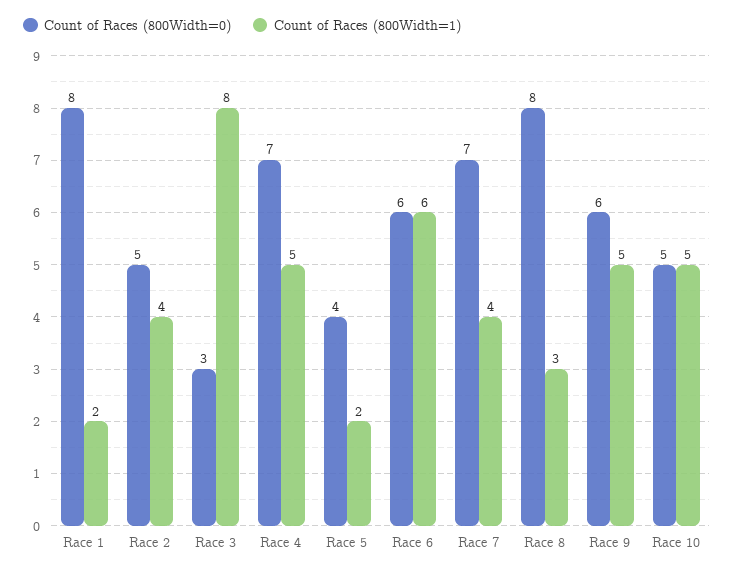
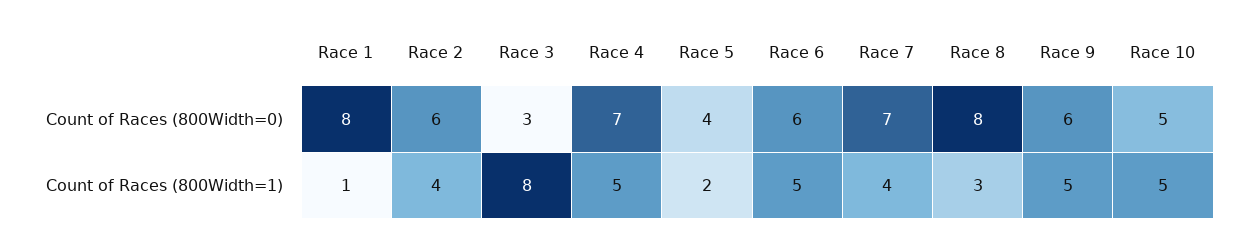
  {
    "Count of Races (800Width=0)": {
      "Race 1": 8,
-     "Race 2": 5,
+     "Race 2": 6,
      "Race 3": 3,
      "Race 4": 7,
      "Race 5": 4,
      "Race 6": 6,
      "Race 7": 7,
      "Race 8": 8,
      "Race 9": 6,
      "Race 10": 5
    },
    "Count of Races (800Width=1)": {
-     "Race 1": 2,
+     "Race 1": 1,
      "Race 2": 4,
      "Race 3": 8,
      "Race 4": 5,
      "Race 5": 2,
-     "Race 6": 6,
+     "Race 6": 5,
      "Race 7": 4,
      "Race 8": 3,
      "Race 9": 5,
      "Race 10": 5
    }
  }

